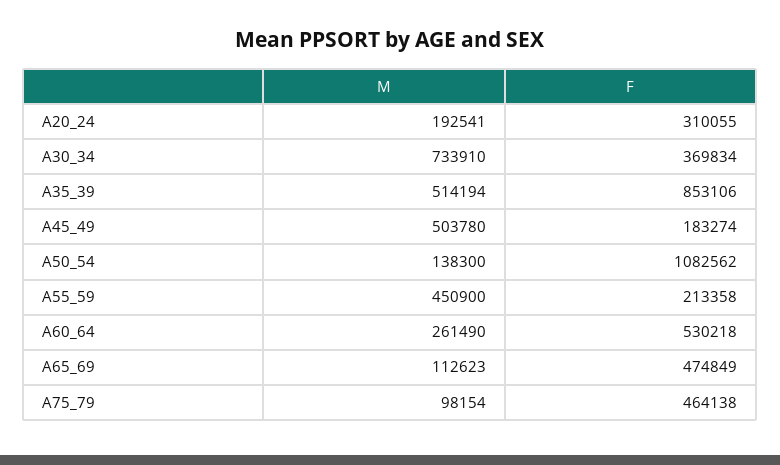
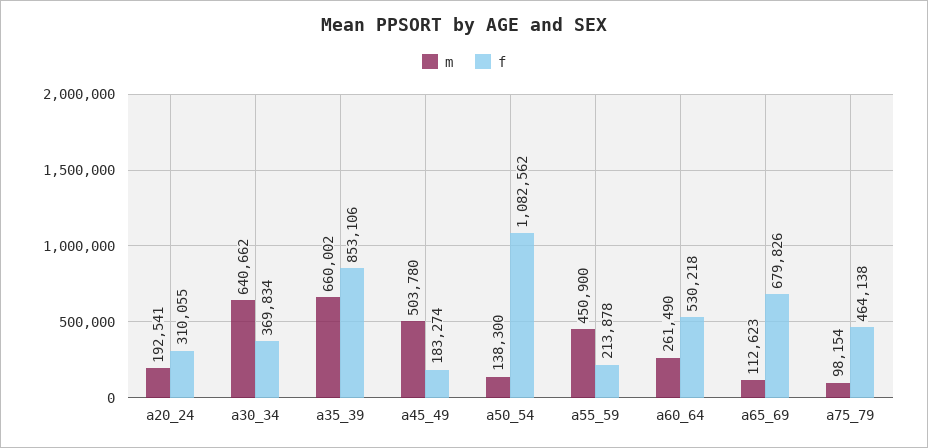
  {
    "M": {
      "A20_24": 192541,
-     "A30_34": 733910,
+     "A30_34": 640662,
-     "A35_39": 514194,
+     "A35_39": 660002,
      "A45_49": 503780,
      "A50_54": 138300,
      "A55_59": 450900,
      "A60_64": 261490,
      "A65_69": 112623,
      "A75_79": 98154
    },
    "F": {
      "A20_24": 310055,
      "A30_34": 369834,
      "A35_39": 853106,
      "A45_49": 183274,
      "A50_54": 1082562,
-     "A55_59": 213358,
+     "A55_59": 213878,
      "A60_64": 530218,
-     "A65_69": 474849,
+     "A65_69": 679826,
      "A75_79": 464138
    }
  }

